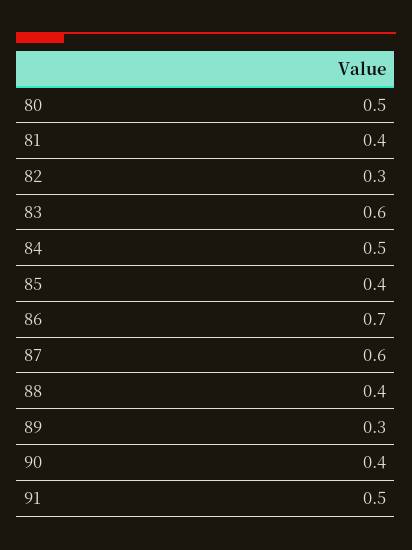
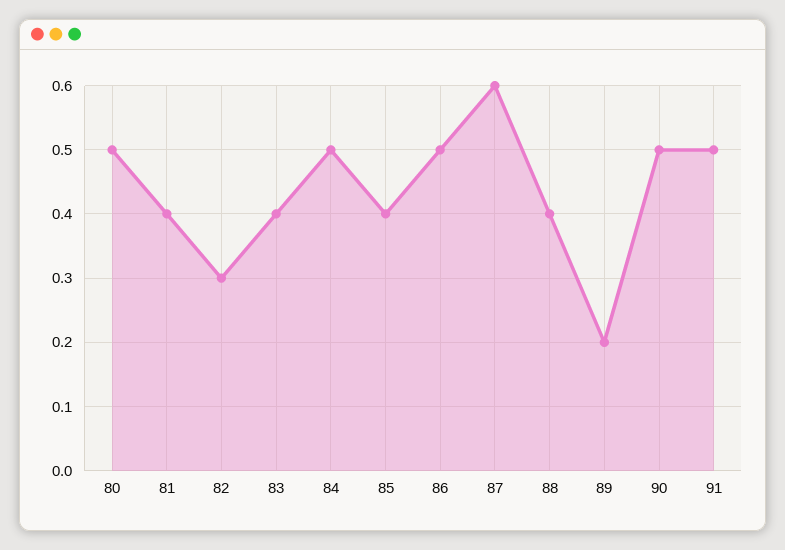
  {
    "80": 0.5,
    "81": 0.4,
    "82": 0.3,
-   "83": 0.6,
+   "83": 0.4,
    "84": 0.5,
    "85": 0.4,
-   "86": 0.7,
+   "86": 0.5,
    "87": 0.6,
    "88": 0.4,
-   "89": 0.3,
+   "89": 0.2,
-   "90": 0.4,
+   "90": 0.5,
    "91": 0.5
  }

